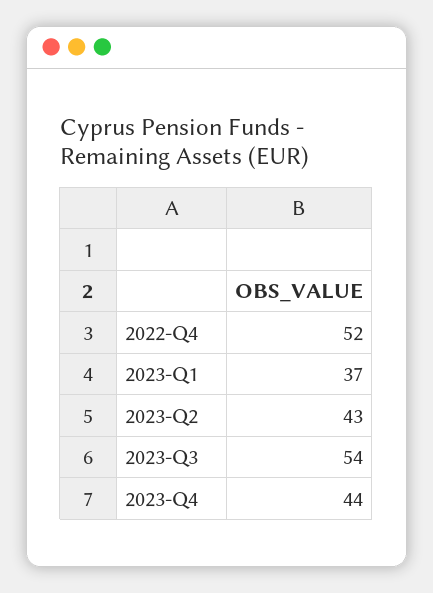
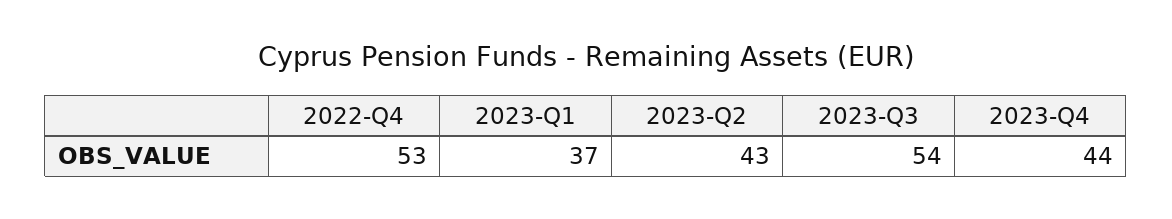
  {
-   "2022-Q4": 52,
+   "2022-Q4": 53,
    "2023-Q1": 37,
    "2023-Q2": 43,
    "2023-Q3": 54,
    "2023-Q4": 44
  }

